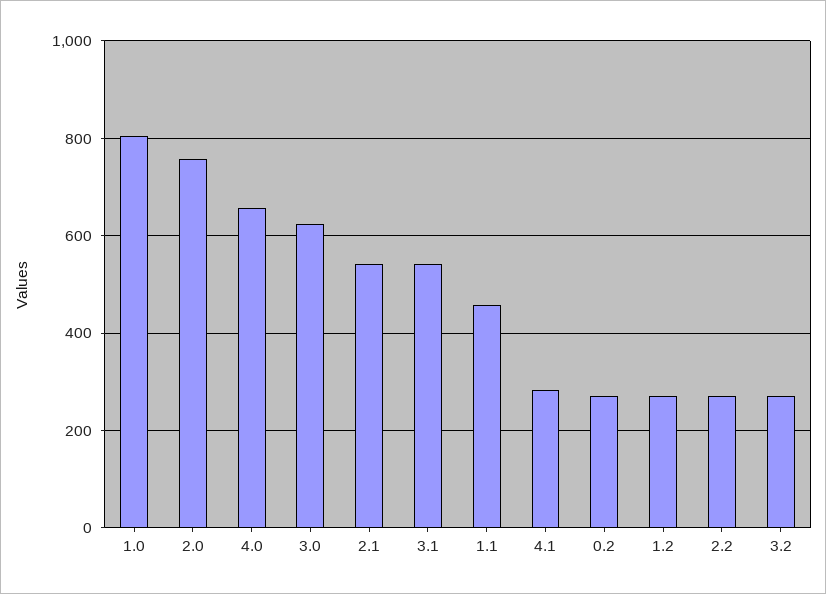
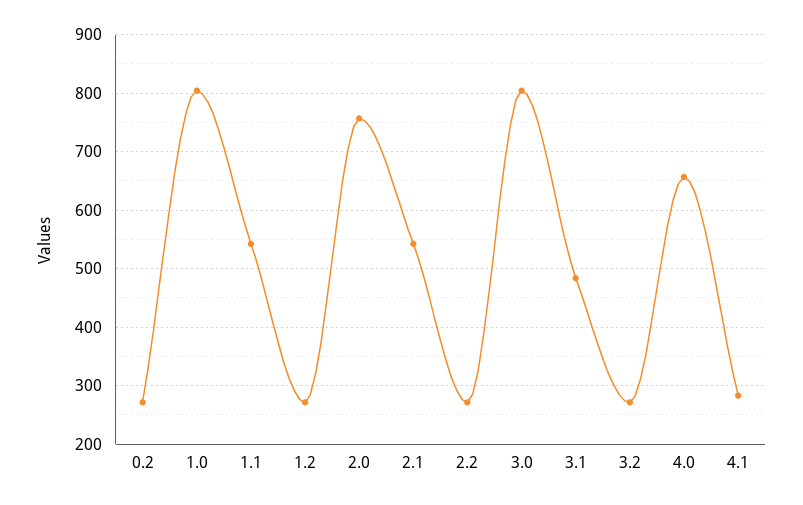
  {
    "1.0": 800,
    "2.0": 760,
    "4.0": 660,
-   "3.0": 620,
+   "3.0": 800,
    "2.1": 540,
-   "3.1": 540,
+   "3.1": 480,
-   "1.1": 460,
+   "1.1": 540,
    "4.1": 280,
    "0.2": 280,
    "1.2": 280,
    "2.2": 280,
    "3.2": 280
  }

